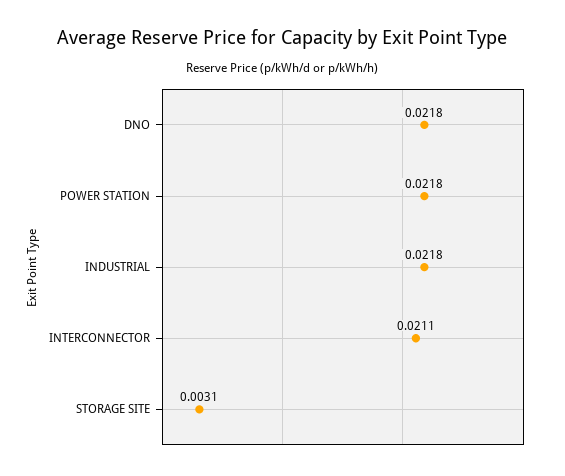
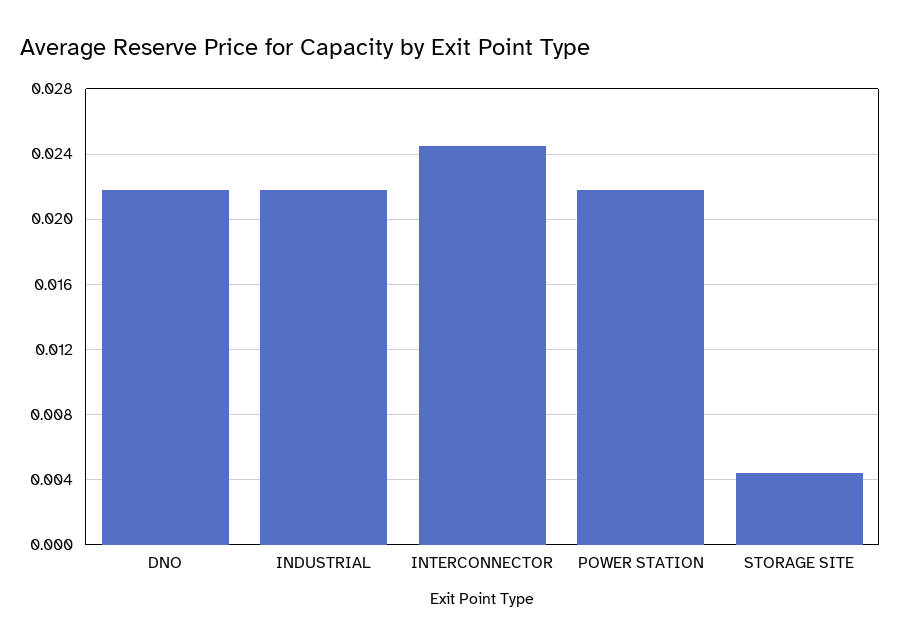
  {
    "DNO": 0.0218,
    "POWER STATION": 0.0218,
    "INDUSTRIAL": 0.0218,
-   "INTERCONNECTOR": 0.0211,
+   "INTERCONNECTOR": 0.0245,
-   "STORAGE SITE": 0.0031
+   "STORAGE SITE": 0.0045
  }

